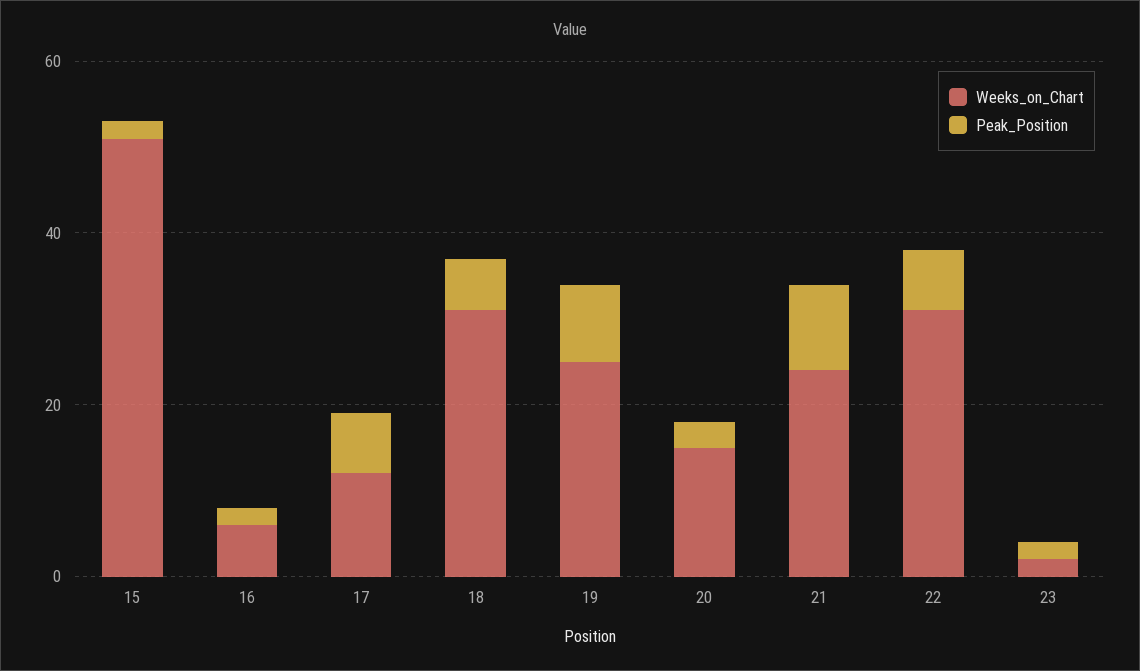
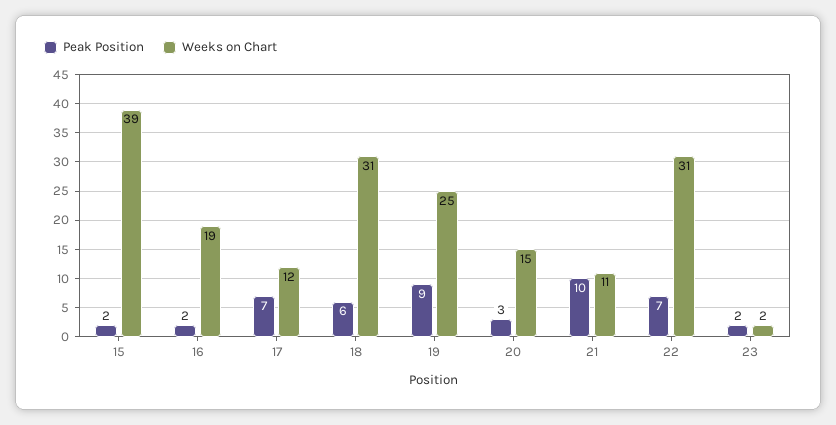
  {
    "Weeks_on_Chart": {
-     "15": 50,
+     "15": 39,
-     "16": 5,
+     "16": 19,
      "17": 12,
      "18": 31,
      "19": 25,
      "20": 15,
-     "21": 25,
+     "21": 11,
      "22": 31,
      "23": 2
    },
    "Peak_Position": {
      "15": 2,
      "16": 2,
      "17": 7,
      "18": 6,
      "19": 9,
      "20": 3,
      "21": 10,
      "22": 7,
      "23": 2
    }
  }

